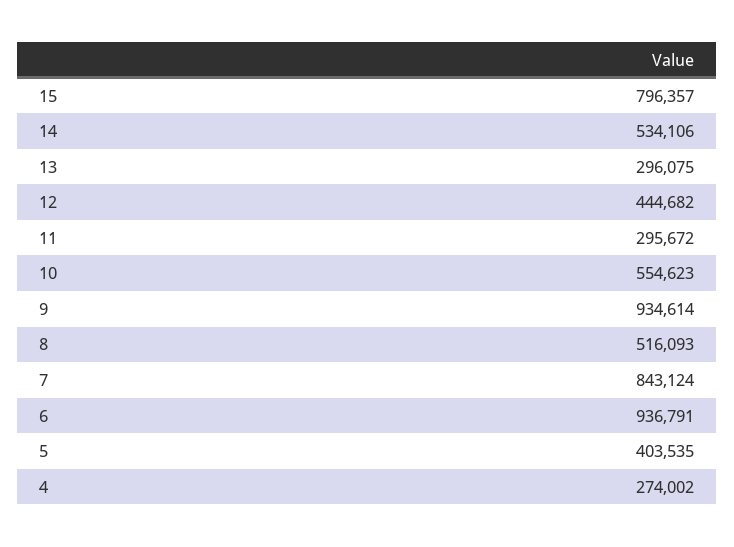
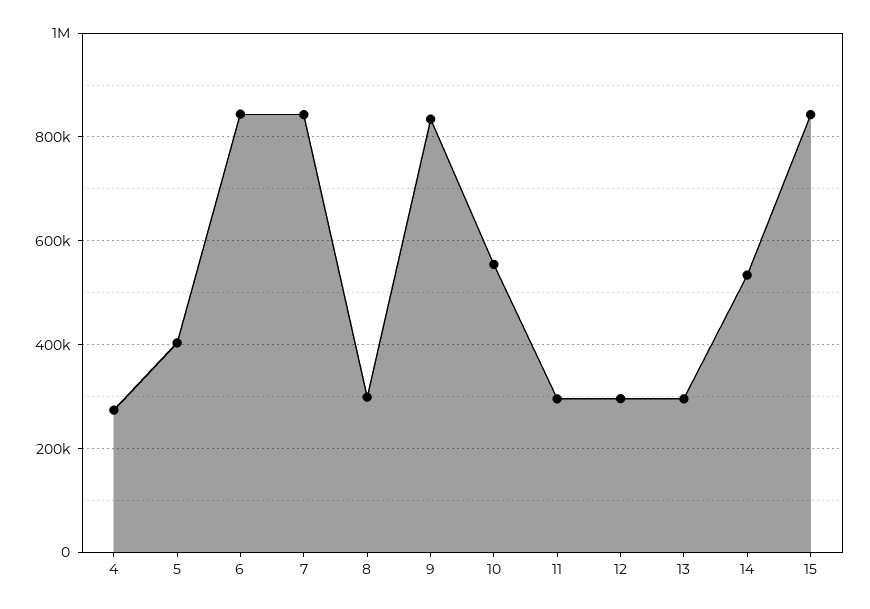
  {
-   "15": 796357,
+   "15": 840000,
    "14": 534106,
    "13": 296075,
-   "12": 444682,
+   "12": 300000,
    "11": 295672,
    "10": 554623,
-   "9": 934614,
+   "9": 840000,
-   "8": 516093,
+   "8": 300000,
    "7": 843124,
-   "6": 936791,
+   "6": 840000,
    "5": 403535,
    "4": 274002
  }

